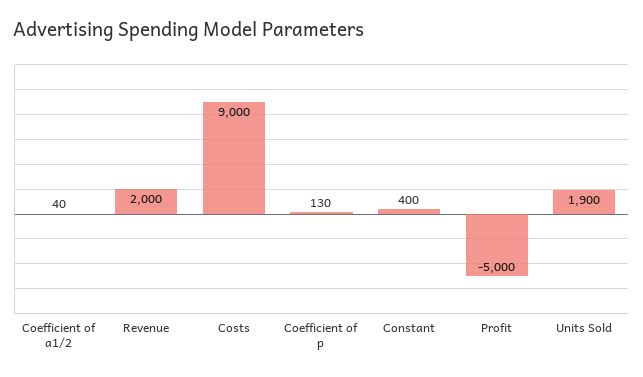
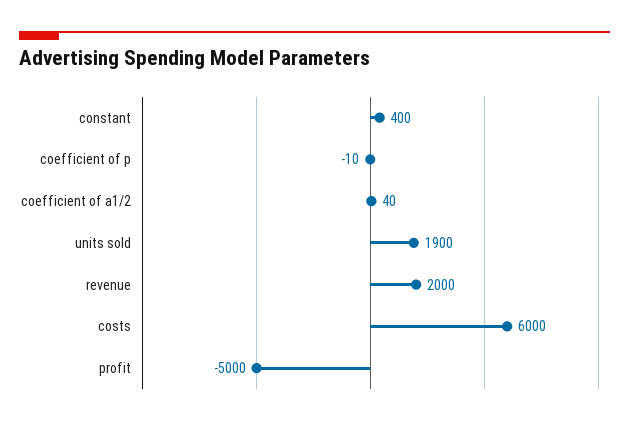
  {
    "Coefficient of a1/2": 40,
    "Revenue": 2000,
-   "Costs": 9000,
+   "Costs": 6000,
-   "Coefficient of p": 130,
+   "Coefficient of p": -10,
    "Constant": 400,
    "Profit": -5000,
    "Units Sold": 1900
  }

